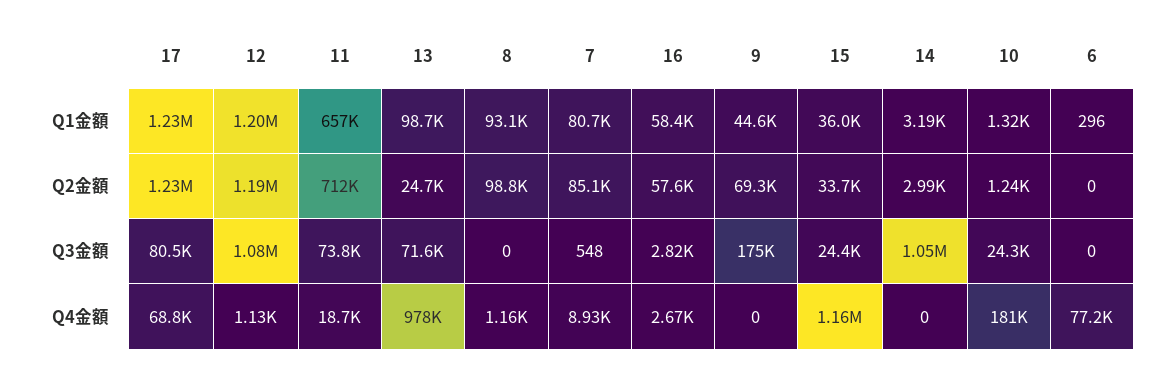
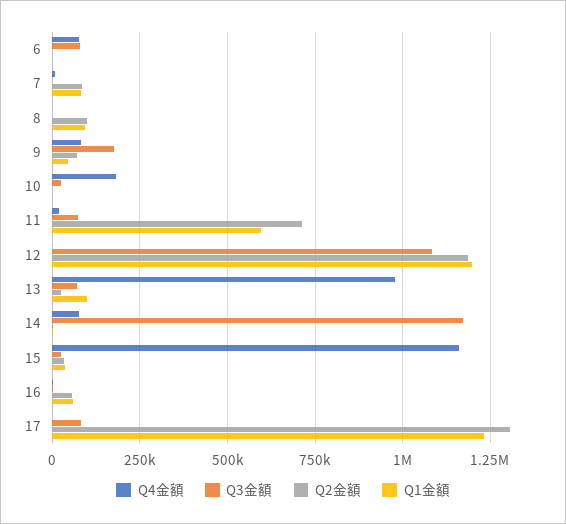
  {
    "Q1金額": {
      "17": 1230000,
      "12": 1200000,
-     "11": 657000,
+     "11": 600000,
      "13": 98700,
      "8": 93100,
      "7": 80700,
      "16": 58400,
      "9": 44600,
      "15": 36000,
      "14": 3190,
      "10": 1320,
      "6": 296
    },
    "Q2金額": {
-     "17": 1230000,
+     "17": 1300000,
      "12": 1190000,
      "11": 712000,
      "13": 24700,
      "8": 98800,
      "7": 85100,
      "16": 57600,
      "9": 69300,
      "15": 33700,
      "14": 2990,
      "10": 1240,
      "6": 0
    },
    "Q3金額": {
      "17": 80500,
      "12": 1080000,
      "11": 73800,
      "13": 71600,
      "8": 0,
      "7": 548,
      "16": 2820,
      "9": 175000,
      "15": 24400,
-     "14": 1050000,
+     "14": 1175000,
      "10": 24300,
-     "6": 0
+     "6": 75000
    },
    "Q4金額": {
-     "17": 68800,
+     "17": 0,
      "12": 1130,
      "11": 18700,
      "13": 978000,
      "8": 1160,
      "7": 8930,
      "16": 2670,
-     "9": 0,
+     "9": 75000,
      "15": 1160000,
-     "14": 0,
+     "14": 75000,
      "10": 181000,
      "6": 77200
    }
  }

